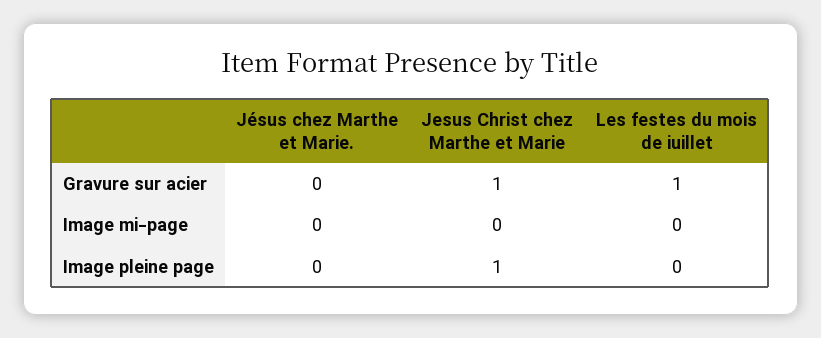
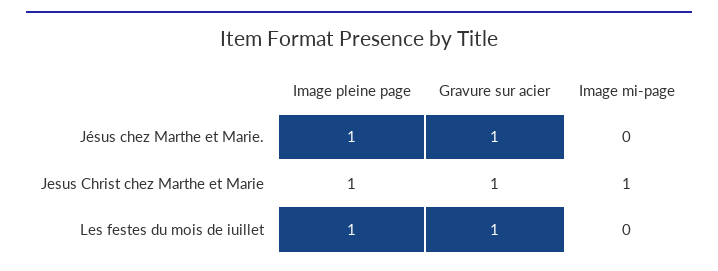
  {
    "Jésus chez Marthe et Marie.": {
-     "Gravure sur acier": 0,
+     "Gravure sur acier": 1,
      "Image mi-page": 0,
-     "Image pleine page": 0
+     "Image pleine page": 1
    },
    "Jesus Christ chez Marthe et Marie": {
      "Gravure sur acier": 1,
-     "Image mi-page": 0,
+     "Image mi-page": 1,
      "Image pleine page": 1
    },
    "Les festes du mois de iuillet": {
      "Gravure sur acier": 1,
      "Image mi-page": 0,
-     "Image pleine page": 0
+     "Image pleine page": 1
    }
  }

